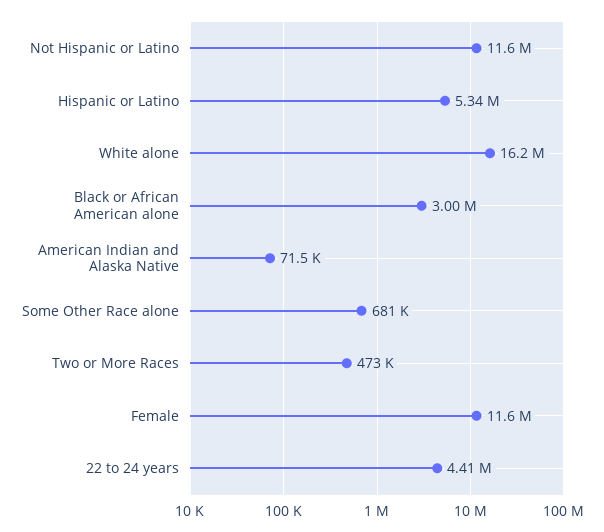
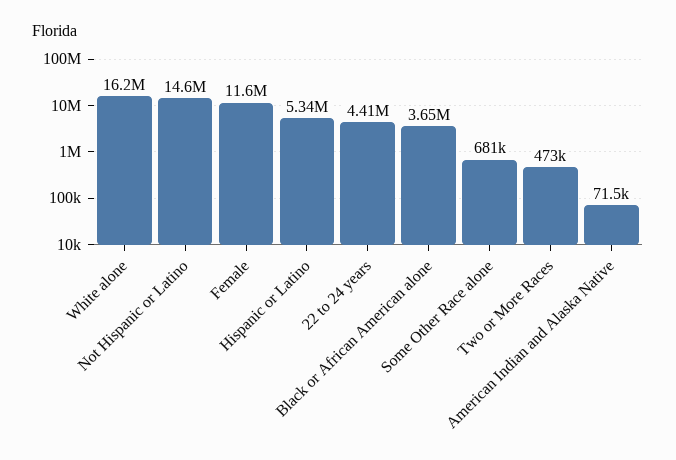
  {
-   "Not Hispanic or Latino": 11600000,
+   "Not Hispanic or Latino": 14600000,
    "Hispanic or Latino": 5340000,
    "White alone": 16200000,
-   "Black or African American alone": 3000000,
+   "Black or African American alone": 3650000,
    "American Indian and Alaska Native": 71500,
    "Some Other Race alone": 681000,
    "Two or More Races": 473000,
    "Female": 11600000,
    "22 to 24 years": 4410000
  }

